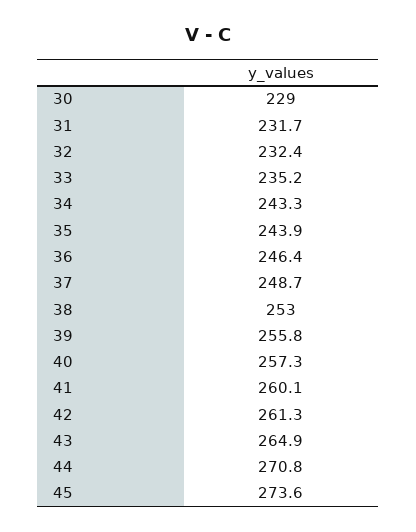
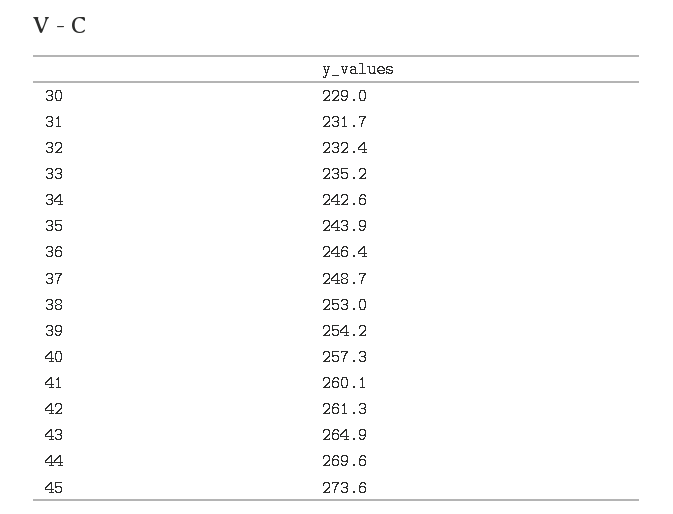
  {
    "30": 229,
    "31": 231.7,
    "32": 232.4,
    "33": 235.2,
-   "34": 243.3,
+   "34": 242.6,
    "35": 243.9,
    "36": 246.4,
    "37": 248.7,
    "38": 253,
-   "39": 255.8,
+   "39": 254.2,
    "40": 257.3,
    "41": 260.1,
    "42": 261.3,
    "43": 264.9,
-   "44": 270.8,
+   "44": 269.6,
    "45": 273.6
  }

